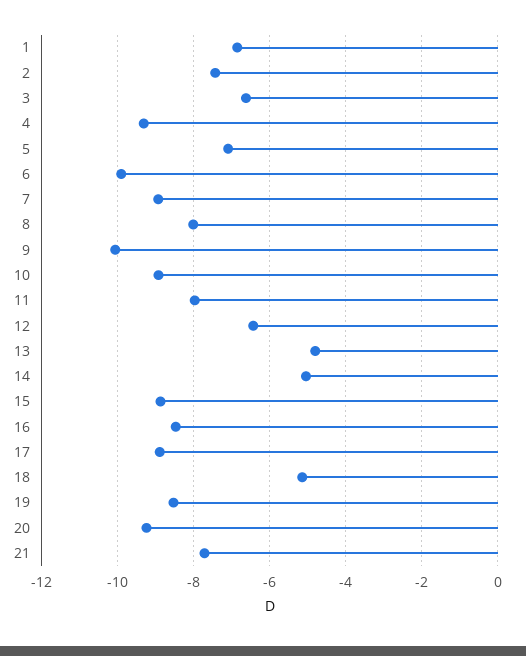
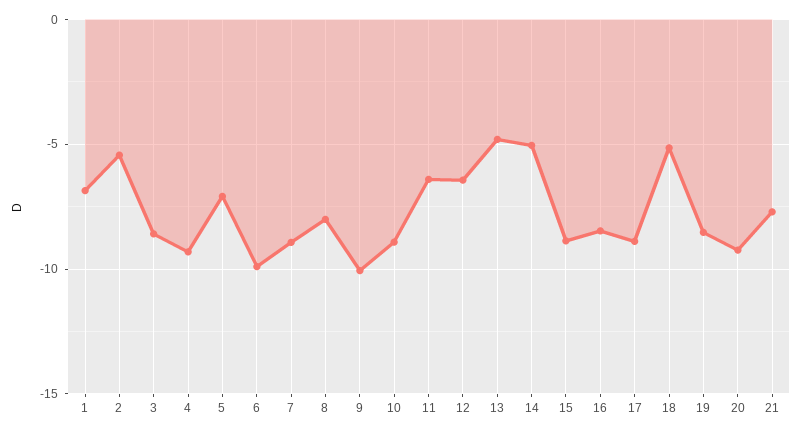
  {
    "1": -6.8,
-   "2": -7.4,
+   "2": -5.5,
-   "3": -6.6,
+   "3": -8.5,
    "4": -9.4,
    "5": -7,
    "6": -10,
    "7": -9,
    "8": -8,
    "9": -10,
    "10": -9,
-   "11": -8,
+   "11": -6.5,
    "12": -6.4,
    "13": -4.8,
    "14": -5,
    "15": -8.8,
    "16": -8.4,
    "17": -8.8,
    "18": -5.2,
    "19": -8.6,
    "20": -9.2,
    "21": -7.8
  }

